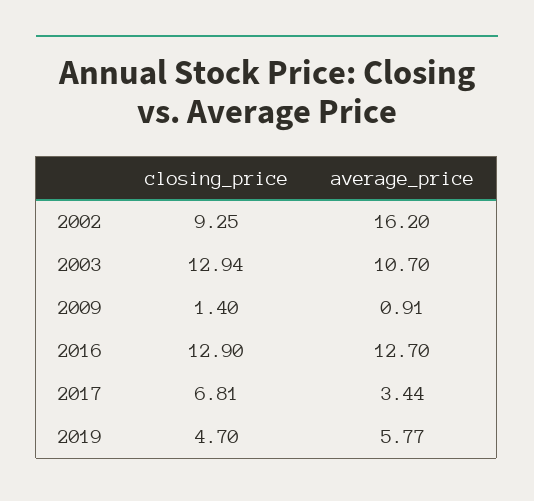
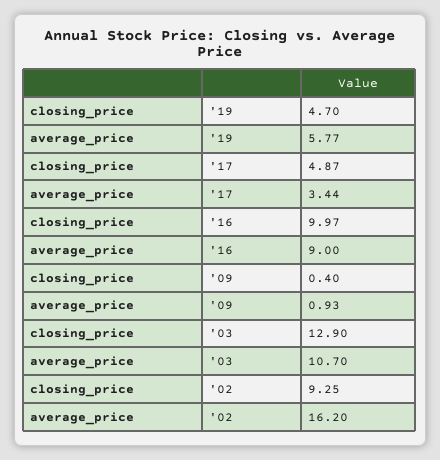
  {
    "closing_price": {
      "2002": 9.25,
-     "2003": 12.94,
+     "2003": 12.9,
-     "2009": 1.4,
+     "2009": 0.4,
-     "2016": 12.9,
+     "2016": 9.97,
-     "2017": 6.81,
+     "2017": 4.87,
      "2019": 4.7
    },
    "average_price": {
      "2002": 16.2,
      "2003": 10.7,
-     "2009": 0.91,
+     "2009": 0.93,
-     "2016": 12.7,
+     "2016": 9,
      "2017": 3.44,
      "2019": 5.77
    }
  }

